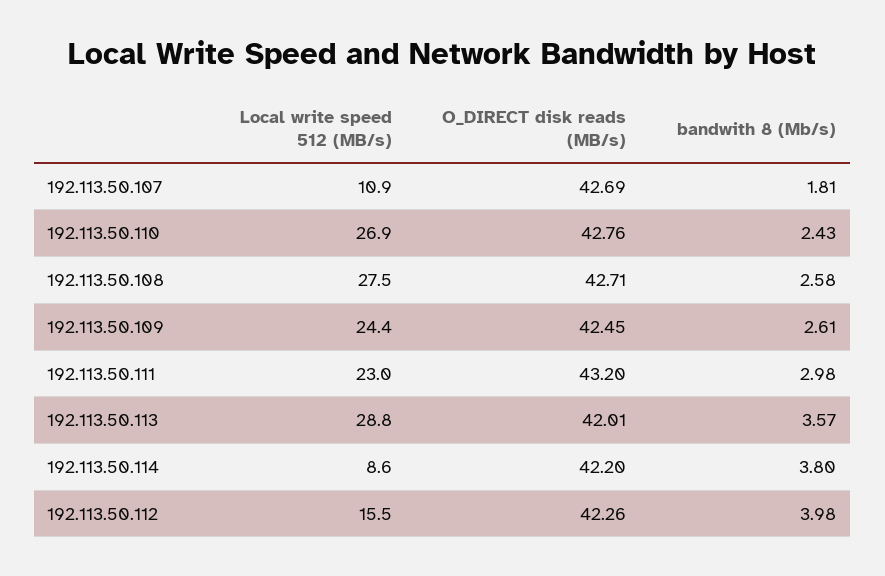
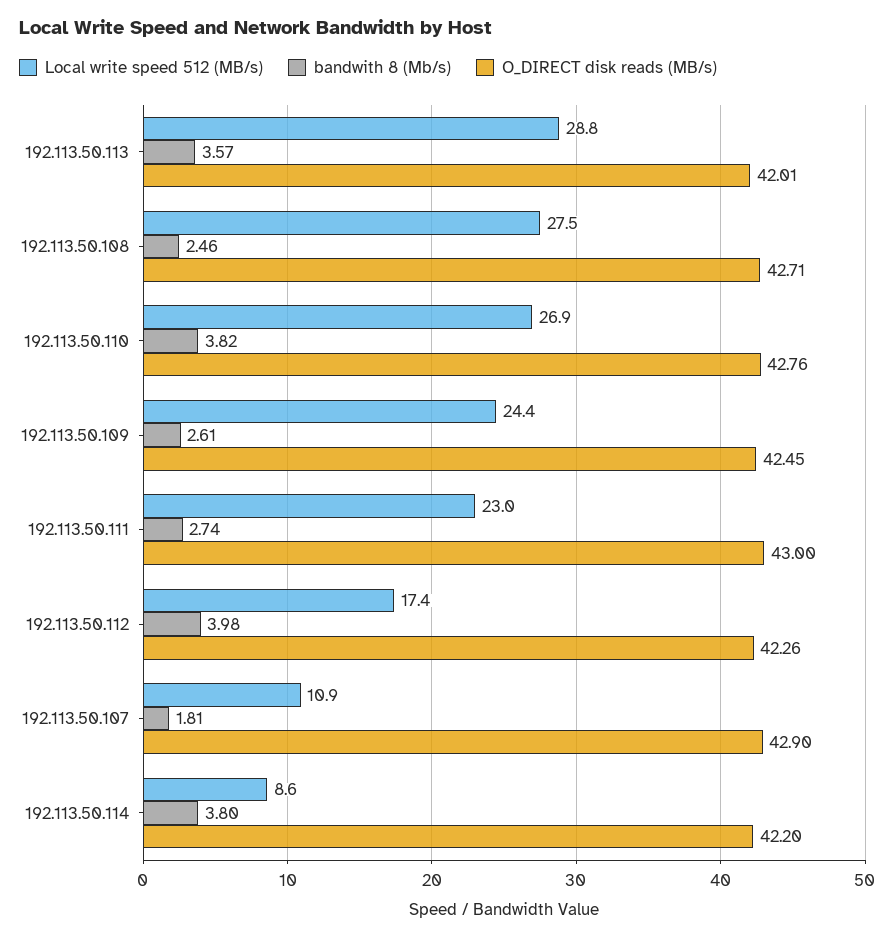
  {
    "Local write speed 512 (MB/s)": {
      "192.113.50.107": 10.9,
      "192.113.50.110": 26.9,
      "192.113.50.108": 27.5,
      "192.113.50.109": 24.4,
      "192.113.50.111": 23,
      "192.113.50.113": 28.8,
      "192.113.50.114": 8.6,
-     "192.113.50.112": 15.5
+     "192.113.50.112": 17.4
    },
    "O_DIRECT disk reads (MB/s)": {
-     "192.113.50.107": 42.69,
+     "192.113.50.107": 42.9,
      "192.113.50.110": 42.76,
      "192.113.50.108": 42.71,
      "192.113.50.109": 42.45,
-     "192.113.50.111": 43.2,
+     "192.113.50.111": 43,
      "192.113.50.113": 42.01,
      "192.113.50.114": 42.2,
      "192.113.50.112": 42.26
    },
    "bandwith 8 (Mb/s)": {
      "192.113.50.107": 1.81,
-     "192.113.50.110": 2.43,
+     "192.113.50.110": 3.82,
-     "192.113.50.108": 2.58,
+     "192.113.50.108": 2.46,
      "192.113.50.109": 2.61,
-     "192.113.50.111": 2.98,
+     "192.113.50.111": 2.74,
      "192.113.50.113": 3.57,
      "192.113.50.114": 3.8,
      "192.113.50.112": 3.98
    }
  }

